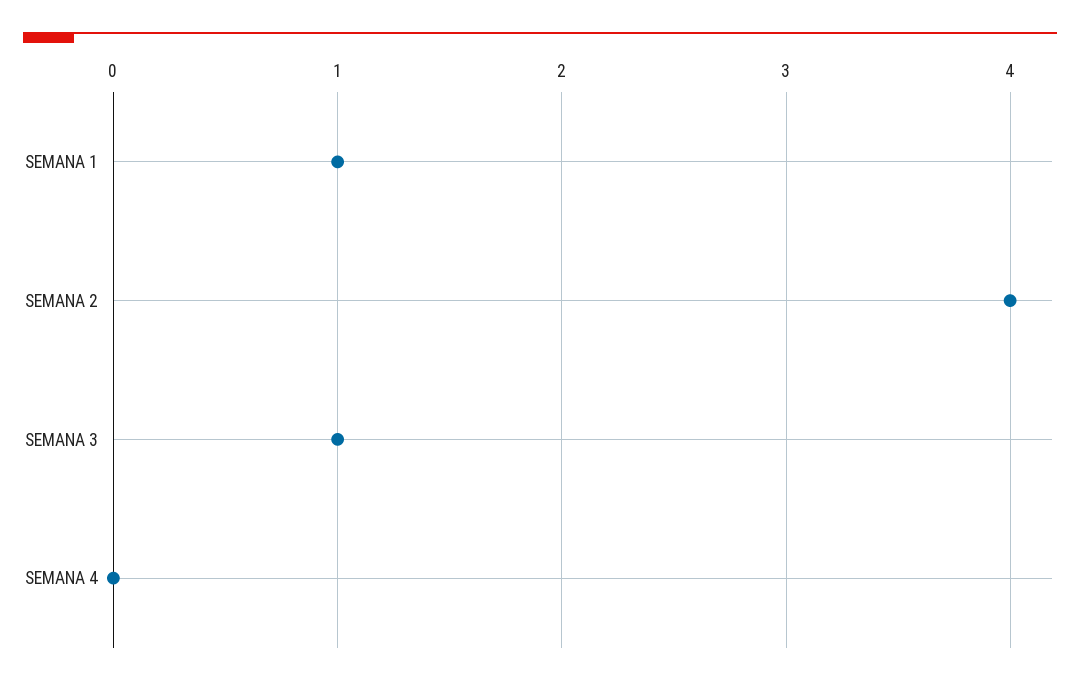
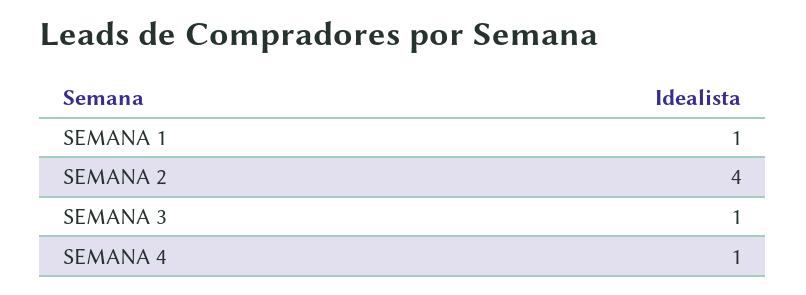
  {
    "SEMANA 1": 1,
    "SEMANA 2": 4,
    "SEMANA 3": 1,
-   "SEMANA 4": 0
+   "SEMANA 4": 1
  }

